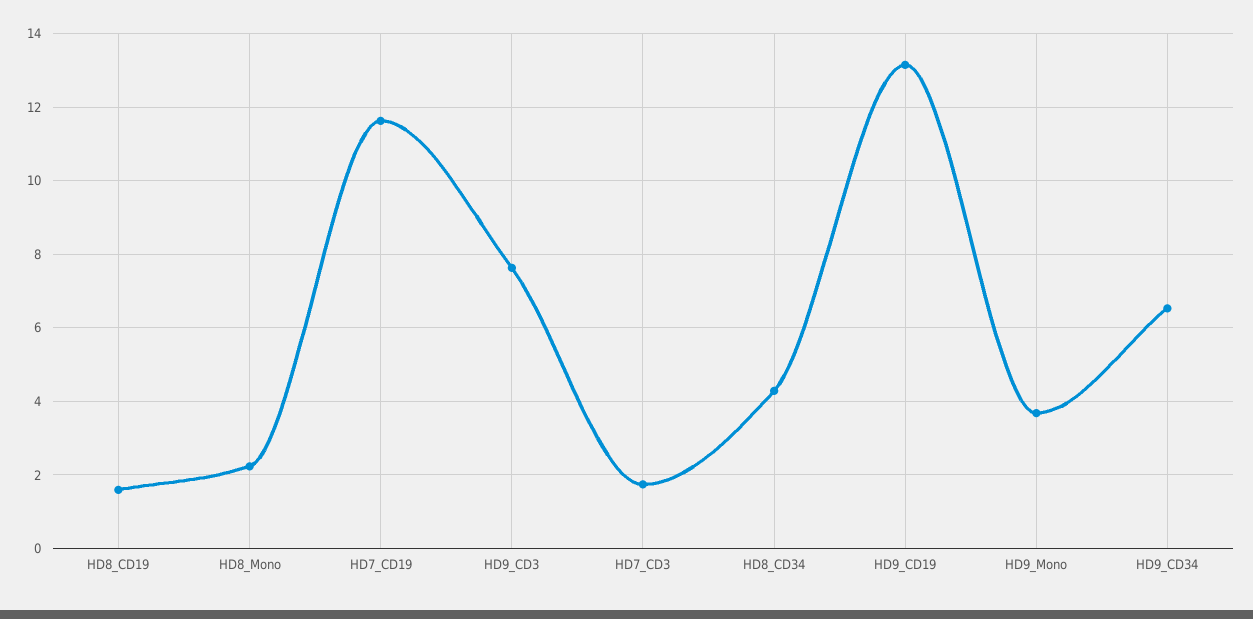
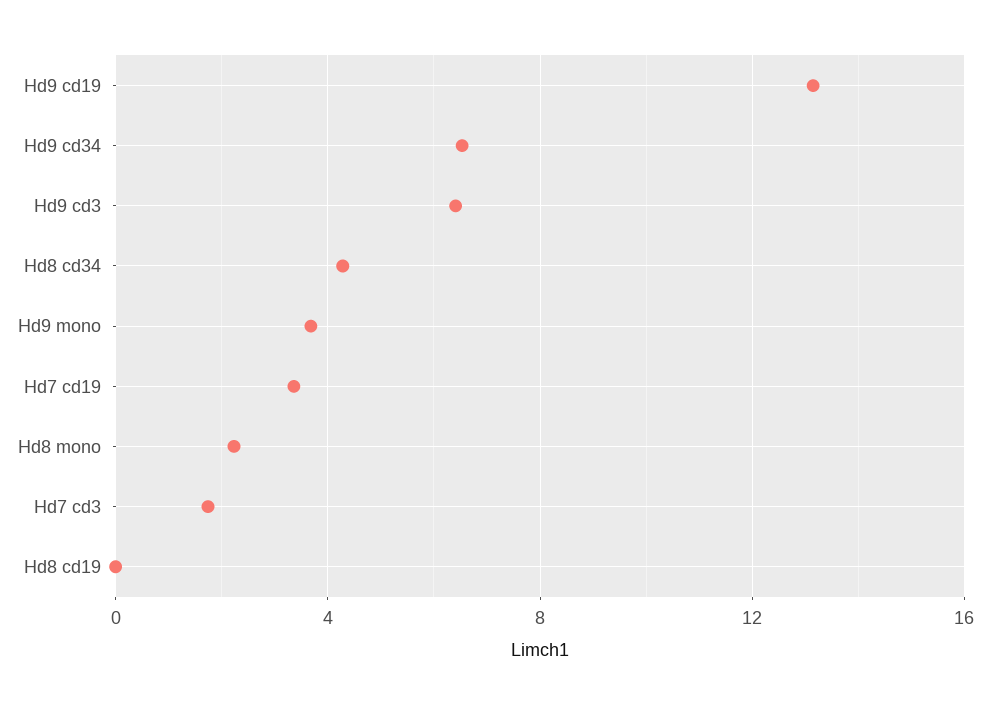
  {
-   "HD8_CD19": 1.6,
+   "HD8_CD19": 0,
    "HD8_Mono": 2.2,
-   "HD7_CD19": 11.6,
+   "HD7_CD19": 3.5,
-   "HD9_CD3": 7.6,
+   "HD9_CD3": 6.5,
    "HD7_CD3": 1.8,
    "HD8_CD34": 4.2,
    "HD9_CD19": 13.2,
    "HD9_Mono": 3.6,
    "HD9_CD34": 6.6
  }

